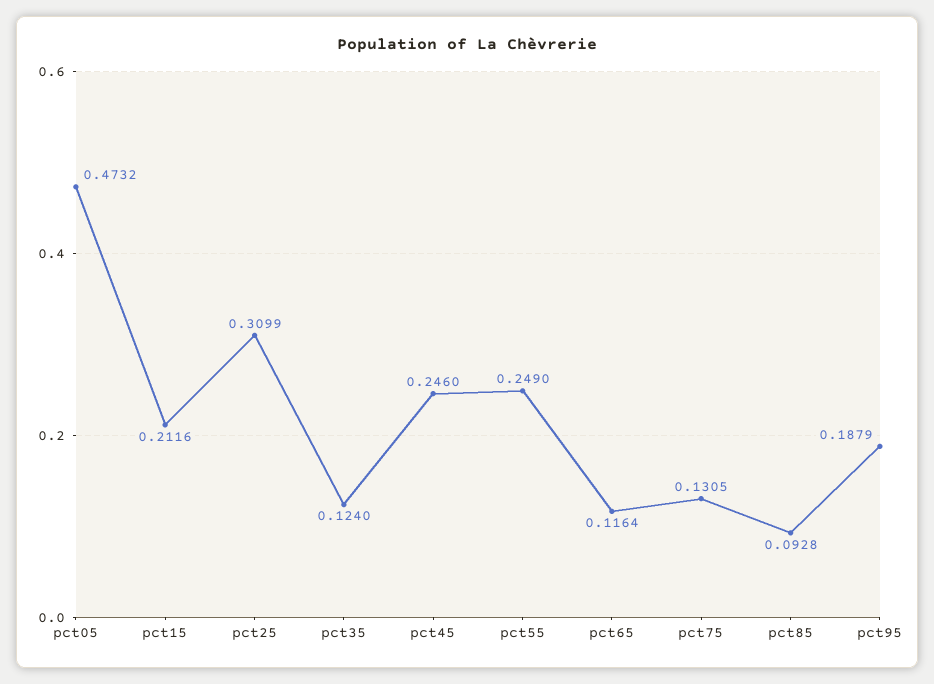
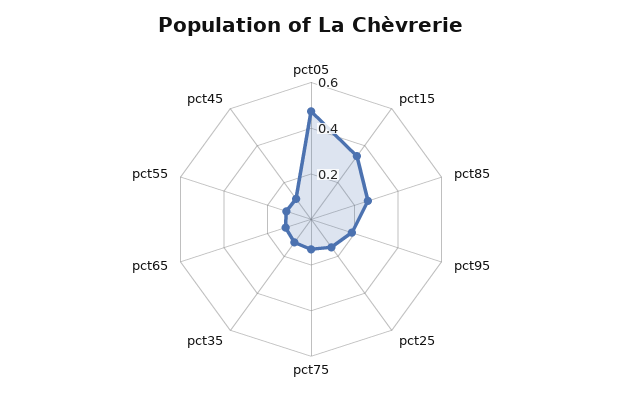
  {
    "pct05": 0.4732,
-   "pct15": 0.2116,
+   "pct15": 0.35,
-   "pct25": 0.3099,
+   "pct25": 0.15,
    "pct35": 0.124,
-   "pct45": 0.246,
+   "pct45": 0.1,
-   "pct55": 0.249,
+   "pct55": 0.1,
    "pct65": 0.1164,
    "pct75": 0.1305,
-   "pct85": 0.0928,
+   "pct85": 0.25,
    "pct95": 0.1879
  }

